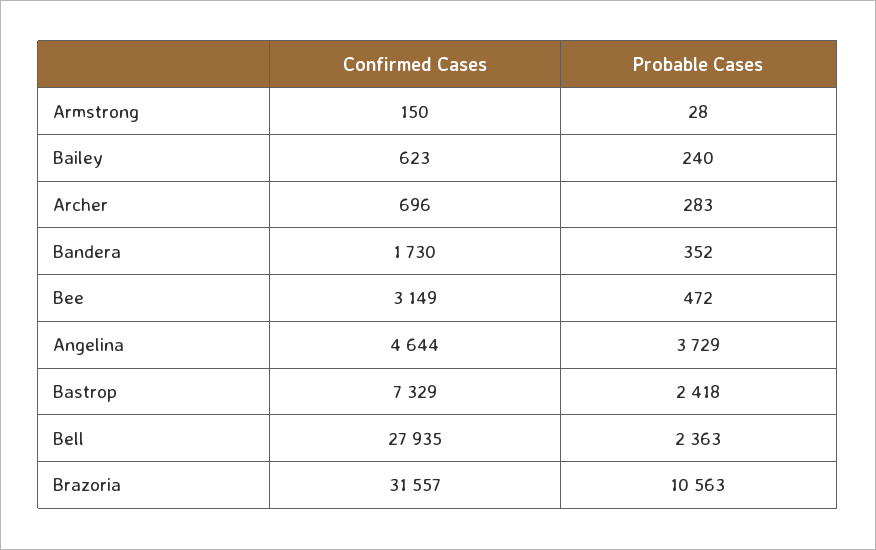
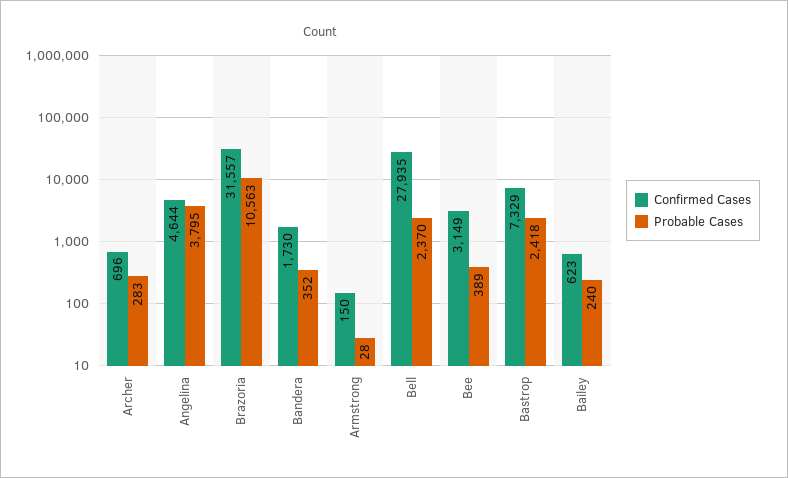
  {
    "Confirmed Cases": {
      "Armstrong": 150,
      "Bailey": 623,
      "Archer": 696,
      "Bandera": 1730,
      "Bee": 3149,
      "Angelina": 4644,
      "Bastrop": 7329,
      "Bell": 27935,
      "Brazoria": 31557
    },
    "Probable Cases": {
      "Armstrong": 28,
      "Bailey": 240,
      "Archer": 283,
      "Bandera": 352,
-     "Bee": 472,
+     "Bee": 389,
-     "Angelina": 3729,
+     "Angelina": 3795,
      "Bastrop": 2418,
-     "Bell": 2363,
+     "Bell": 2370,
      "Brazoria": 10563
    }
  }

